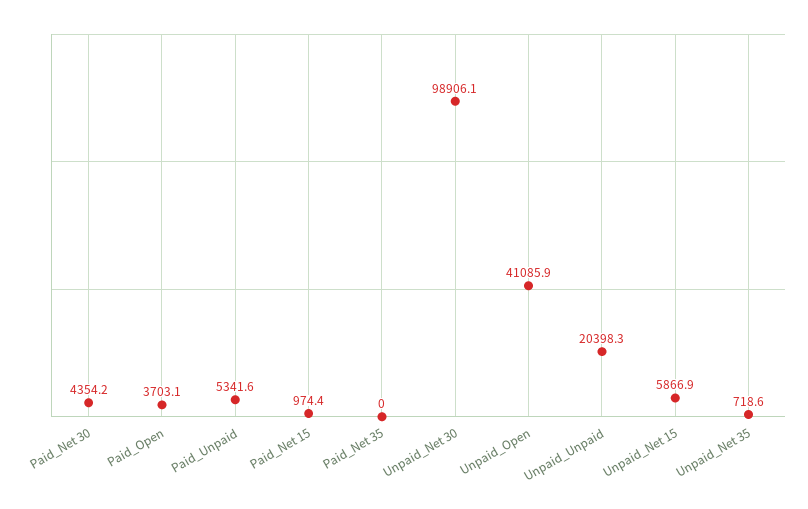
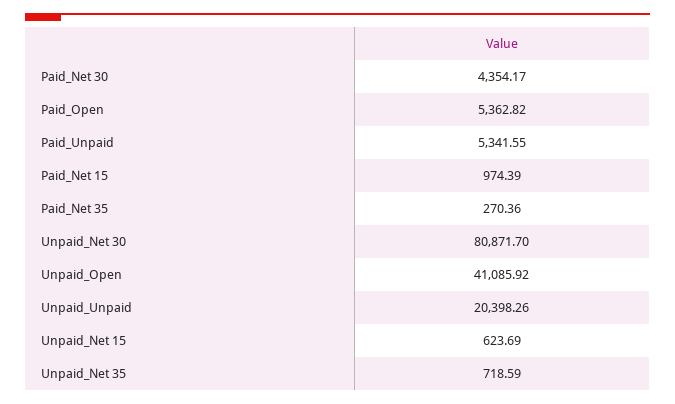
  {
    "Paid_Net 30": 4354.17,
-   "Paid_Open": 3703.1,
+   "Paid_Open": 5362.82,
    "Paid_Unpaid": 5341.55,
    "Paid_Net 15": 974.39,
-   "Paid_Net 35": 0,
+   "Paid_Net 35": 270.36,
-   "Unpaid_Net 30": 98906.1,
+   "Unpaid_Net 30": 80871.7,
    "Unpaid_Open": 41085.92,
    "Unpaid_Unpaid": 20398.26,
-   "Unpaid_Net 15": 5866.9,
+   "Unpaid_Net 15": 623.69,
    "Unpaid_Net 35": 718.59
  }

